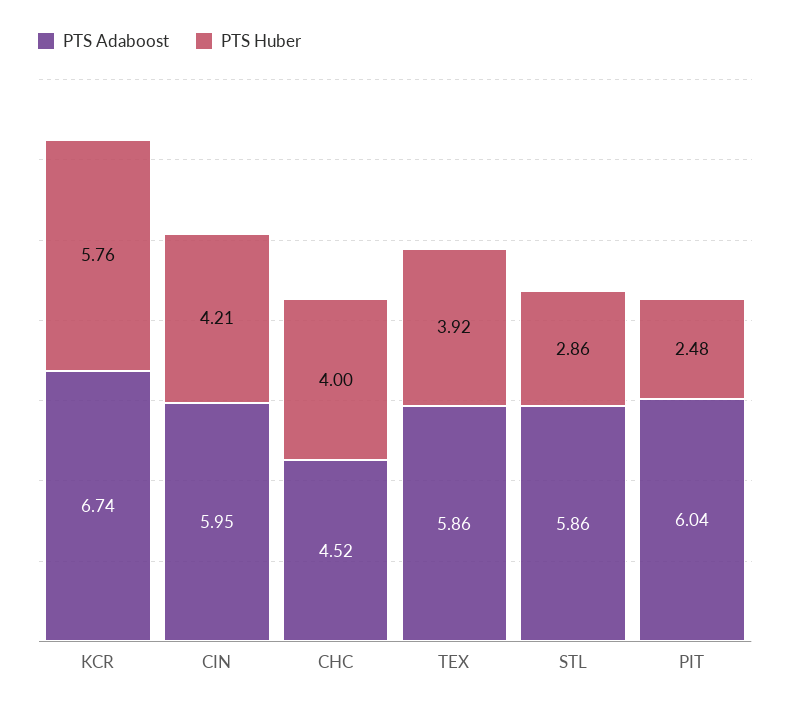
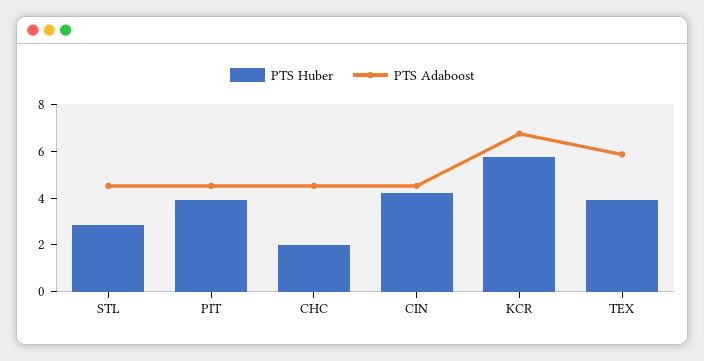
  {
    "PTS Adaboost": {
      "KCR": 6.74,
-     "CIN": 5.95,
+     "CIN": 4.5,
      "CHC": 4.52,
      "TEX": 5.86,
-     "STL": 5.86,
+     "STL": 4.5,
-     "PIT": 6.04
+     "PIT": 4.5
    },
    "PTS Huber": {
      "KCR": 5.76,
      "CIN": 4.21,
-     "CHC": 4,
+     "CHC": 2,
      "TEX": 3.92,
      "STL": 2.86,
-     "PIT": 2.48
+     "PIT": 4
    }
  }

